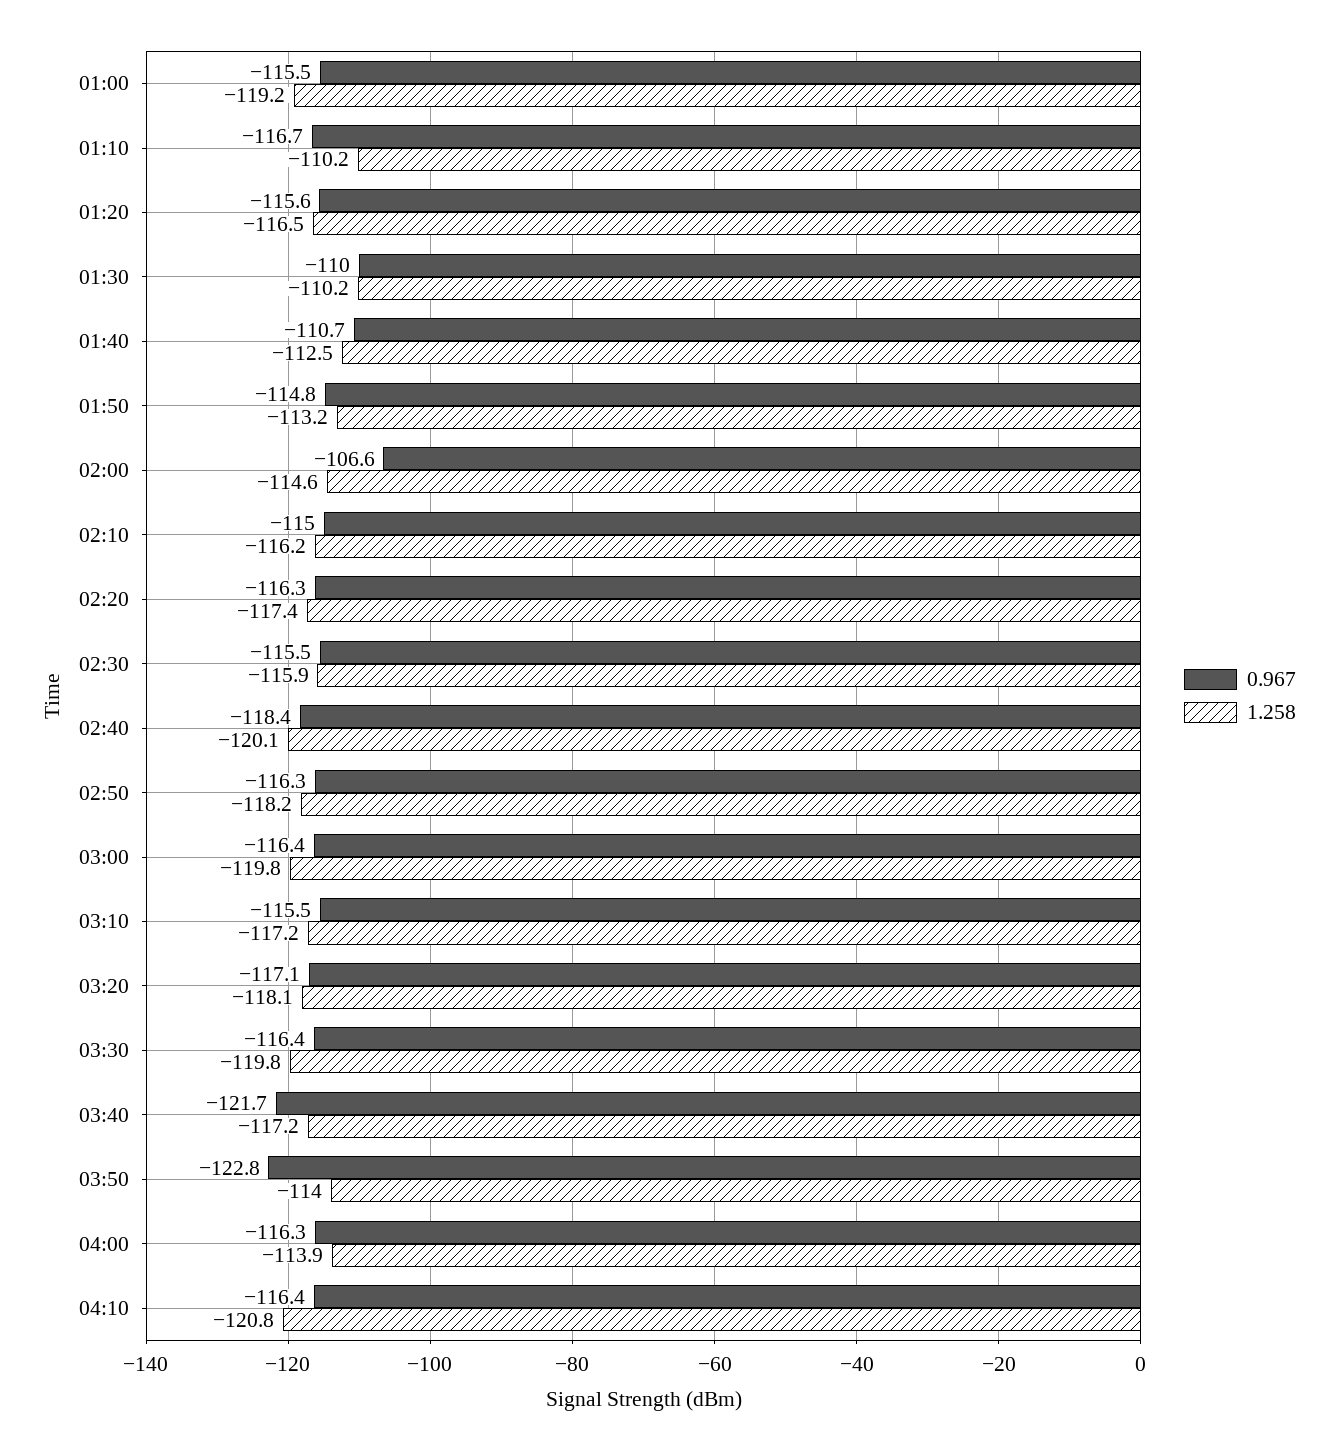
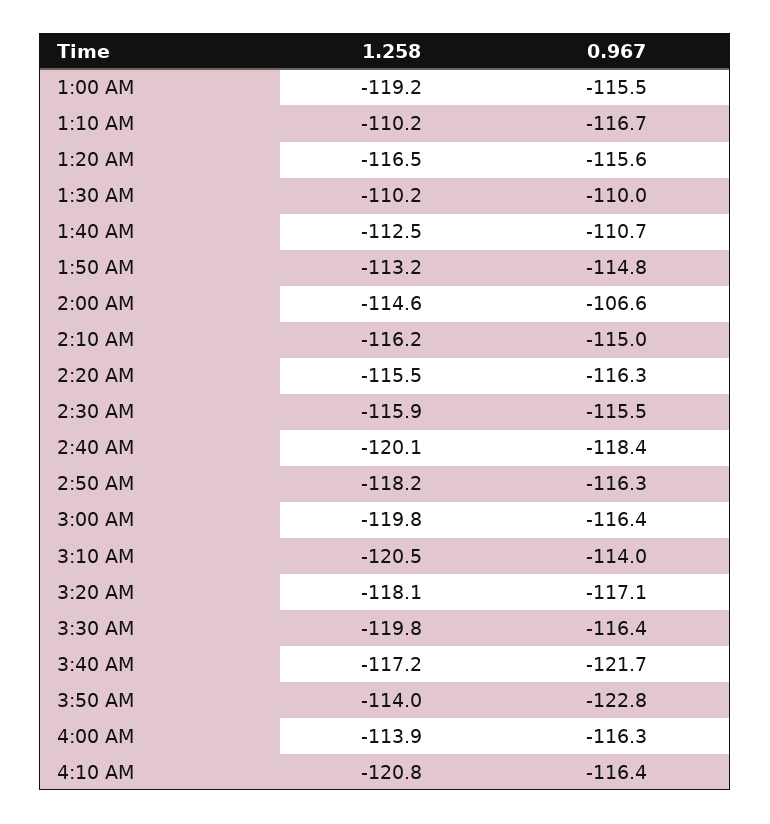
  {
    "0.967": {
      "01:00": -115.5,
      "01:10": -116.7,
      "01:20": -115.6,
      "01:30": -110,
      "01:40": -110.7,
      "01:50": -114.8,
      "02:00": -106.6,
      "02:10": -115,
      "02:20": -116.3,
      "02:30": -115.5,
      "02:40": -118.4,
      "02:50": -116.3,
      "03:00": -116.4,
-     "03:10": -115.5,
+     "03:10": -114,
      "03:20": -117.1,
      "03:30": -116.4,
      "03:40": -121.7,
      "03:50": -122.8,
      "04:00": -116.3,
      "04:10": -116.4
    },
    "1.258": {
      "01:00": -119.2,
      "01:10": -110.2,
      "01:20": -116.5,
      "01:30": -110.2,
      "01:40": -112.5,
      "01:50": -113.2,
      "02:00": -114.6,
      "02:10": -116.2,
-     "02:20": -117.4,
+     "02:20": -115.5,
      "02:30": -115.9,
      "02:40": -120.1,
      "02:50": -118.2,
      "03:00": -119.8,
-     "03:10": -117.2,
+     "03:10": -120.5,
      "03:20": -118.1,
      "03:30": -119.8,
      "03:40": -117.2,
      "03:50": -114,
      "04:00": -113.9,
      "04:10": -120.8
    }
  }

